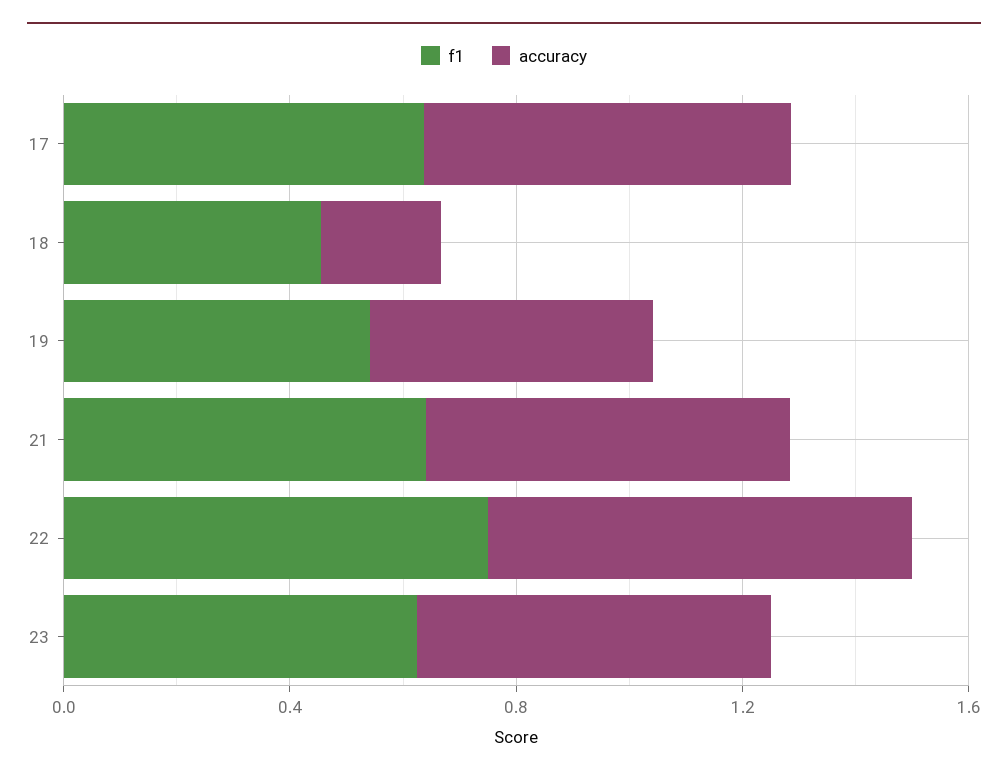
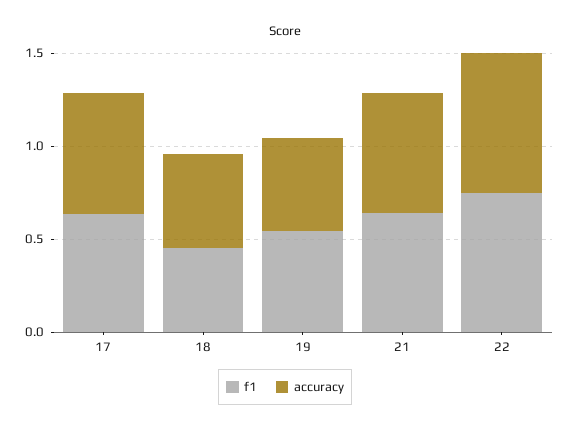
  {
    "f1": {
      "17": 0.6,
      "18": 0.5,
      "19": 0.5,
      "21": 0.6,
-     "22": 0.8,
+     "22": 0.8
-     "23": 0.6
    },
    "accuracy": {
      "17": 0.7,
-     "18": 0.2,
+     "18": 0.5,
      "19": 0.5,
      "21": 0.6,
-     "22": 0.8,
+     "22": 0.8
-     "23": 0.6
    }
  }

